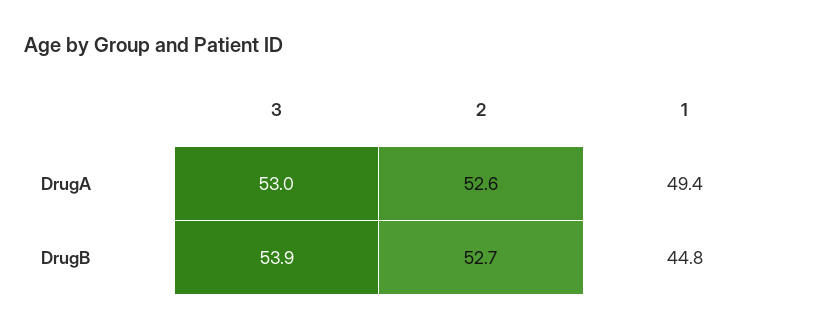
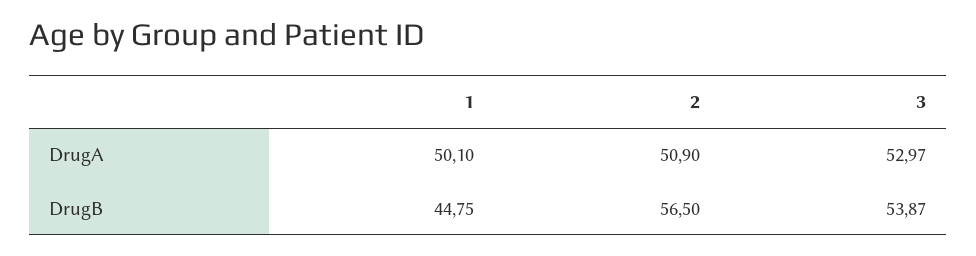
  {
    "3": {
      "DrugA": 52.97,
      "DrugB": 53.87
    },
    "2": {
-     "DrugA": 52.6,
+     "DrugA": 50.9,
-     "DrugB": 52.7
+     "DrugB": 56.5
    },
    "1": {
-     "DrugA": 49.4,
+     "DrugA": 50.1,
      "DrugB": 44.75
    }
  }

